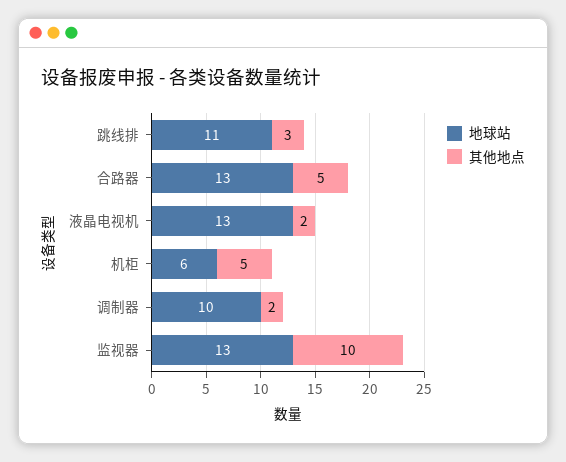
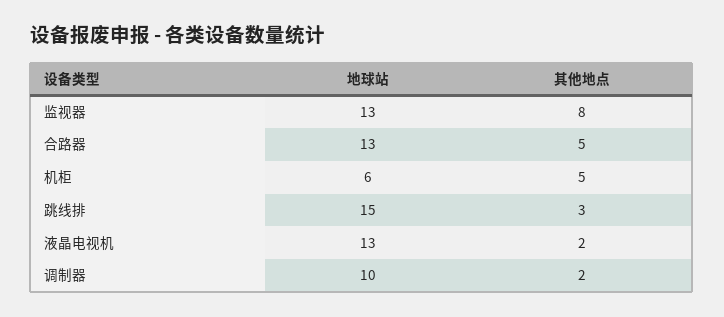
  {
    "地球站": {
-     "跳线排": 11,
+     "跳线排": 15,
      "合路器": 13,
      "液晶电视机": 13,
      "机柜": 6,
      "调制器": 10,
      "监视器": 13
    },
    "其他地点": {
      "跳线排": 3,
      "合路器": 5,
      "液晶电视机": 2,
      "机柜": 5,
      "调制器": 2,
-     "监视器": 10
+     "监视器": 8
    }
  }

